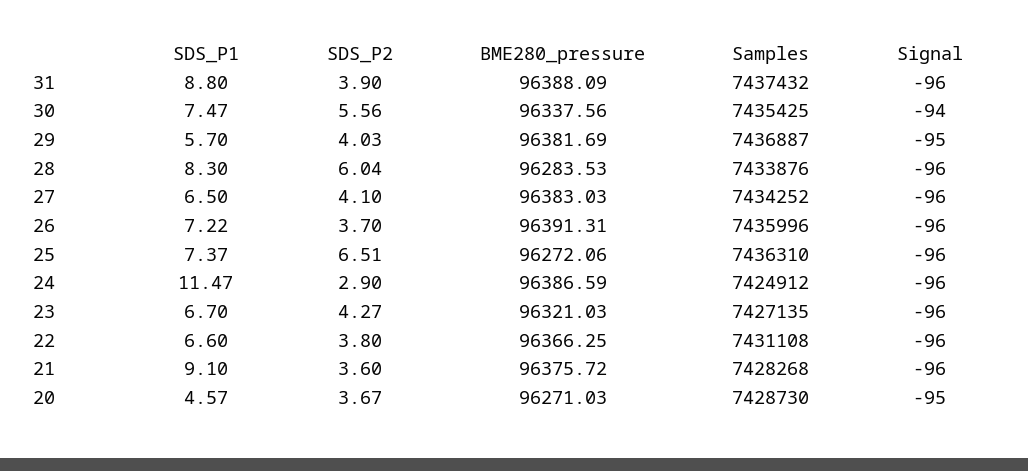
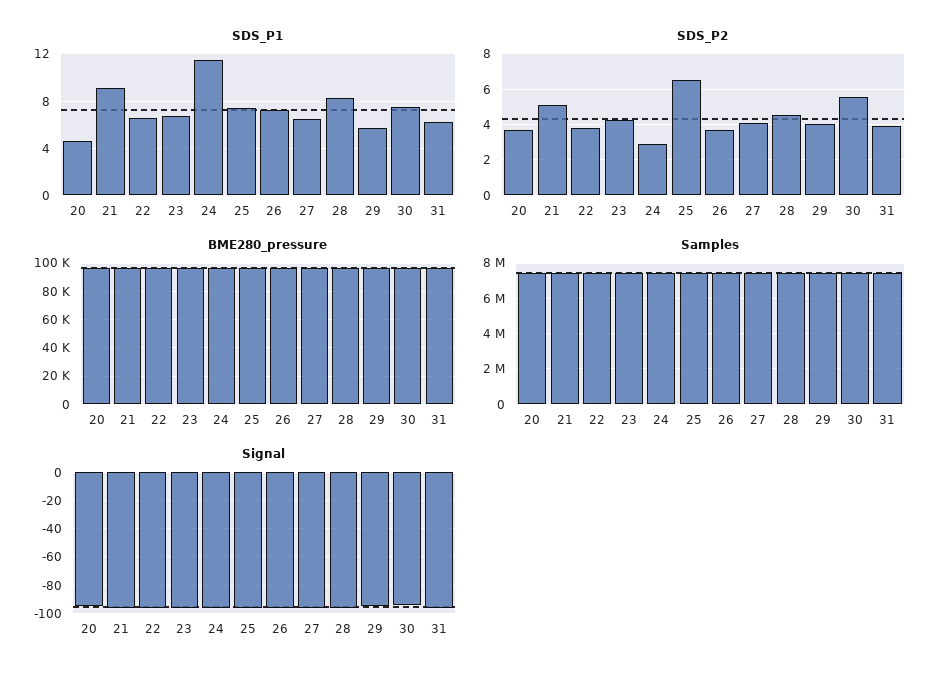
  {
    "SDS_P1": {
-     "31": 8.8,
+     "31": 6,
      "30": 7.47,
      "29": 5.7,
      "28": 8.3,
      "27": 6.5,
      "26": 7.22,
      "25": 7.37,
      "24": 11.47,
      "23": 6.7,
      "22": 6.6,
      "21": 9.1,
      "20": 4.57
    },
    "SDS_P2": {
      "31": 3.9,
      "30": 5.56,
      "29": 4.03,
-     "28": 6.04,
+     "28": 4.5,
      "27": 4.1,
      "26": 3.7,
      "25": 6.51,
      "24": 2.9,
      "23": 4.27,
      "22": 3.8,
-     "21": 3.6,
+     "21": 5,
      "20": 3.67
    },
    "BME280_pressure": {
      "31": 96388.09,
      "30": 96337.56,
      "29": 96381.69,
      "28": 96283.53,
      "27": 96383.03,
      "26": 96391.31,
      "25": 96272.06,
      "24": 96386.59,
      "23": 96321.03,
      "22": 96366.25,
      "21": 96375.72,
      "20": 96271.03
    },
    "Samples": {
      "31": 7437432,
      "30": 7435425,
      "29": 7436887,
      "28": 7433876,
      "27": 7434252,
      "26": 7435996,
      "25": 7436310,
      "24": 7424912,
      "23": 7427135,
      "22": 7431108,
      "21": 7428268,
      "20": 7428730
    },
    "Signal": {
      "31": -96,
      "30": -94,
      "29": -95,
      "28": -96,
      "27": -96,
      "26": -96,
      "25": -96,
      "24": -96,
      "23": -96,
      "22": -96,
      "21": -96,
      "20": -95
    }
  }

